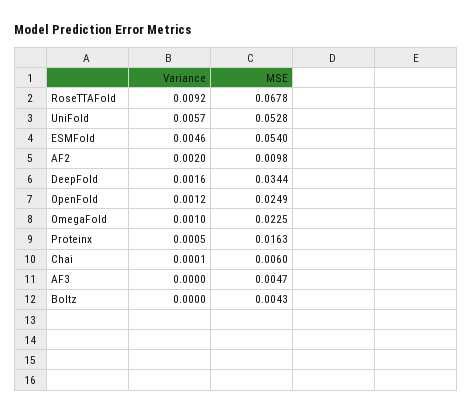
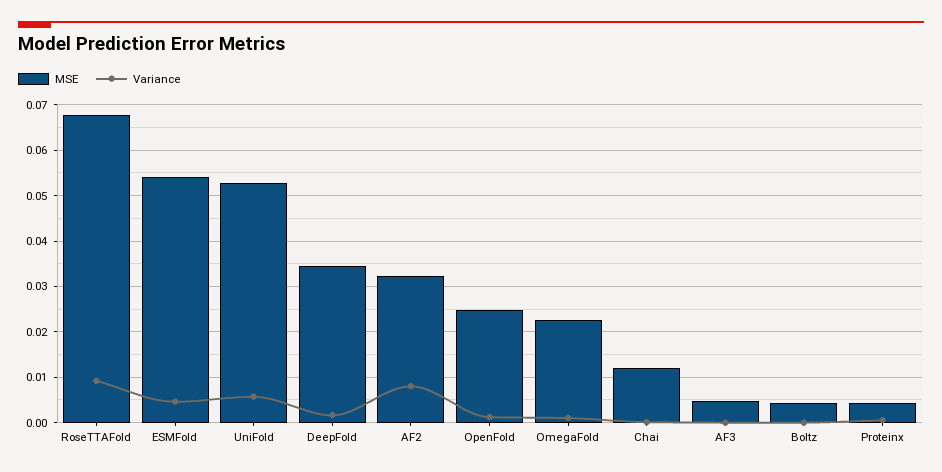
  {
    "Variance": {
      "RoseTTAFold": 0.0092,
      "UniFold": 0.0057,
      "ESMFold": 0.0046,
-     "AF2": 0.002,
+     "AF2": 0.008,
      "DeepFold": 0.0016,
      "OpenFold": 0.0012,
      "OmegaFold": 0.001,
      "Proteinx": 0.0005,
      "Chai": 0.0001,
      "AF3": 0,
      "Boltz": 0
    },
    "MSE": {
      "RoseTTAFold": 0.0678,
      "UniFold": 0.0528,
      "ESMFold": 0.054,
-     "AF2": 0.0098,
+     "AF2": 0.032,
      "DeepFold": 0.0344,
      "OpenFold": 0.0249,
      "OmegaFold": 0.0225,
-     "Proteinx": 0.0163,
+     "Proteinx": 0.004,
-     "Chai": 0.006,
+     "Chai": 0.012,
      "AF3": 0.0047,
      "Boltz": 0.0043
    }
  }

